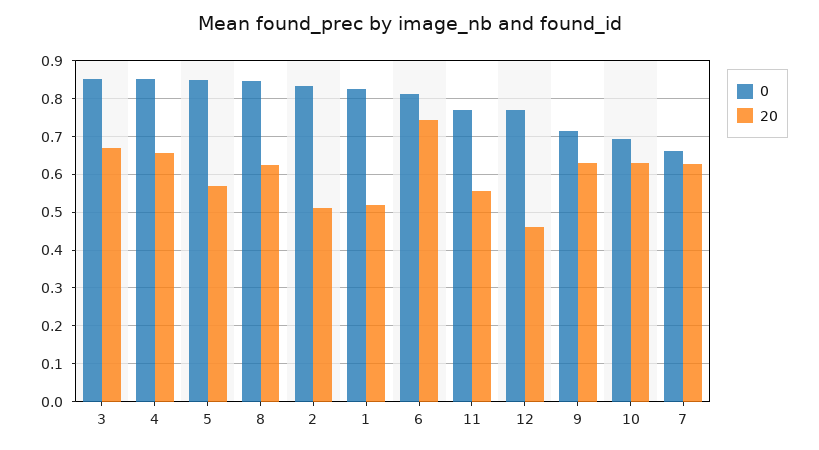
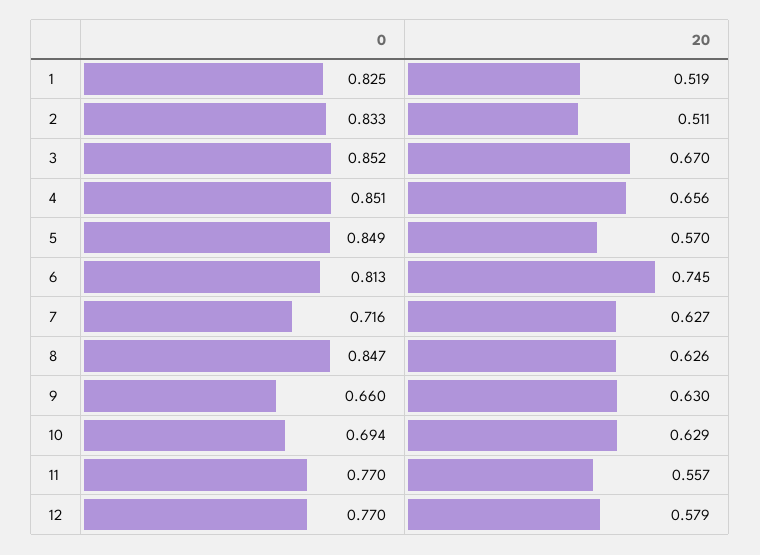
  {
    "0": {
      "3": 0.852,
      "4": 0.851,
      "5": 0.849,
      "8": 0.847,
      "2": 0.833,
      "1": 0.825,
      "6": 0.813,
      "11": 0.77,
      "12": 0.77,
-     "9": 0.72,
+     "9": 0.66,
      "10": 0.694,
-     "7": 0.66
+     "7": 0.716
    },
    "20": {
      "3": 0.67,
      "4": 0.656,
      "5": 0.57,
      "8": 0.626,
      "2": 0.511,
      "1": 0.519,
      "6": 0.745,
      "11": 0.557,
-     "12": 0.46,
+     "12": 0.579,
      "9": 0.63,
      "10": 0.629,
      "7": 0.627
    }
  }

